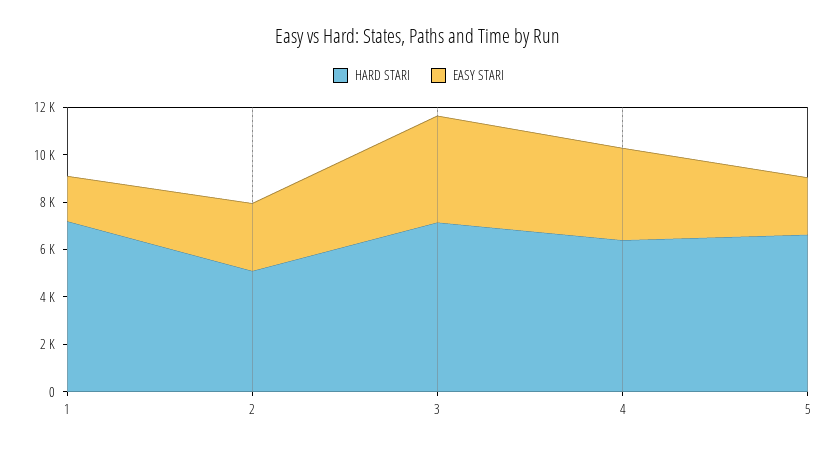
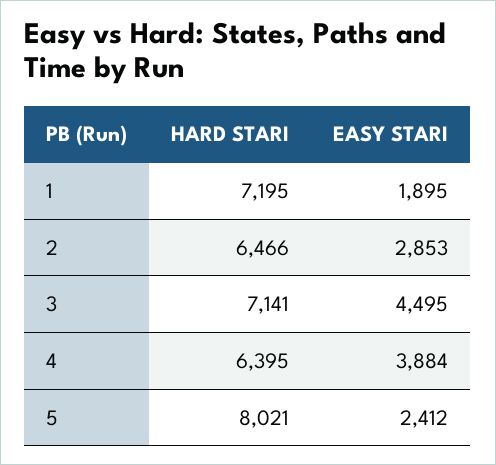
  {
    "HARD STARI": {
      "1": 7195,
-     "2": 5000,
+     "2": 6466,
      "3": 7141,
      "4": 6395,
-     "5": 6500
+     "5": 8021
    },
    "EASY STARI": {
      "1": 1895,
      "2": 2853,
      "3": 4495,
      "4": 3884,
      "5": 2412
    }
  }

